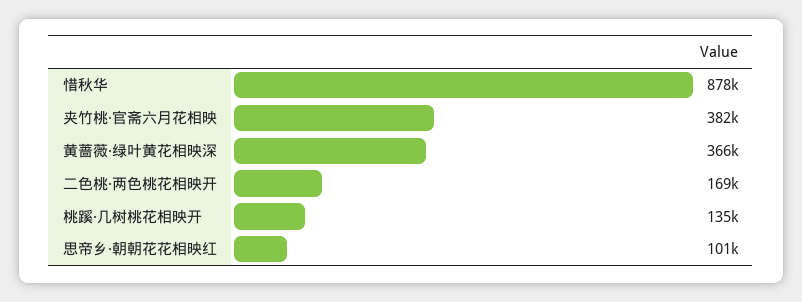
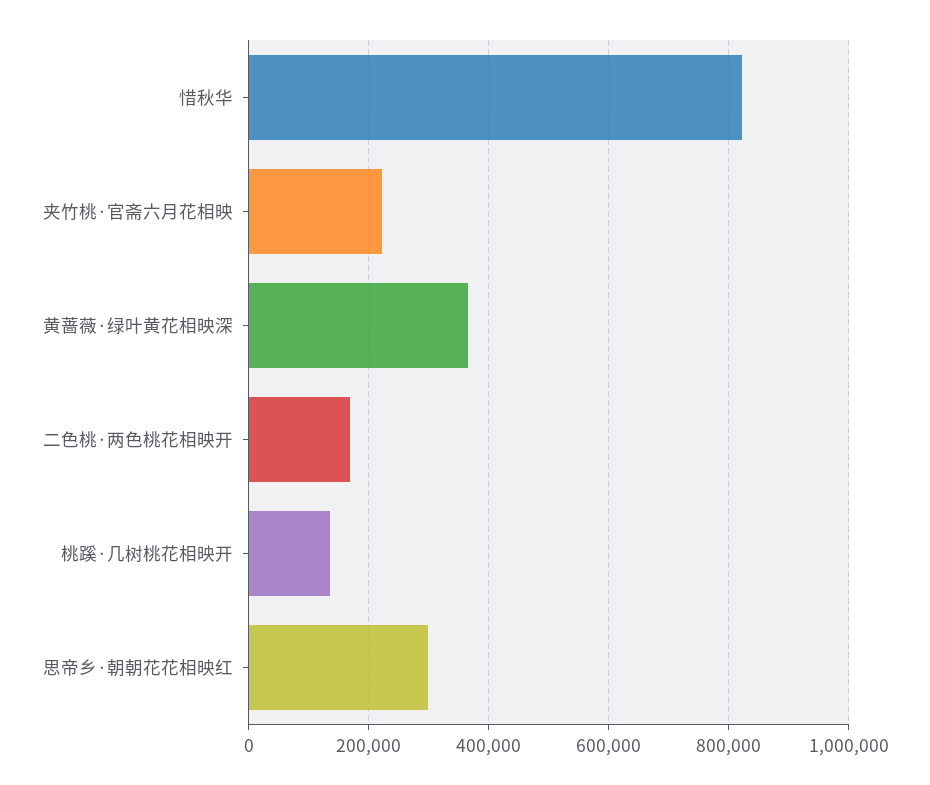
  {
-   "惜秋华": 878000,
+   "惜秋华": 820000,
-   "夹竹桃·官斋六月花相映": 382000,
+   "夹竹桃·官斋六月花相映": 220000,
    "黄蔷薇·绿叶黄花相映深": 366000,
    "二色桃·两色桃花相映开": 169000,
    "桃蹊·几树桃花相映开": 135000,
-   "思帝乡·朝朝花花相映红": 101000
+   "思帝乡·朝朝花花相映红": 300000
  }

